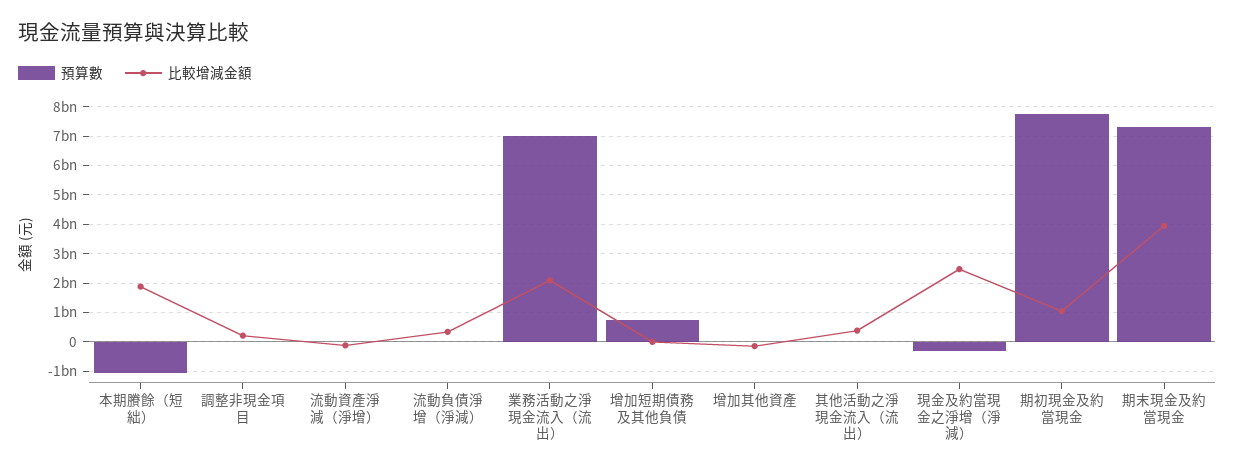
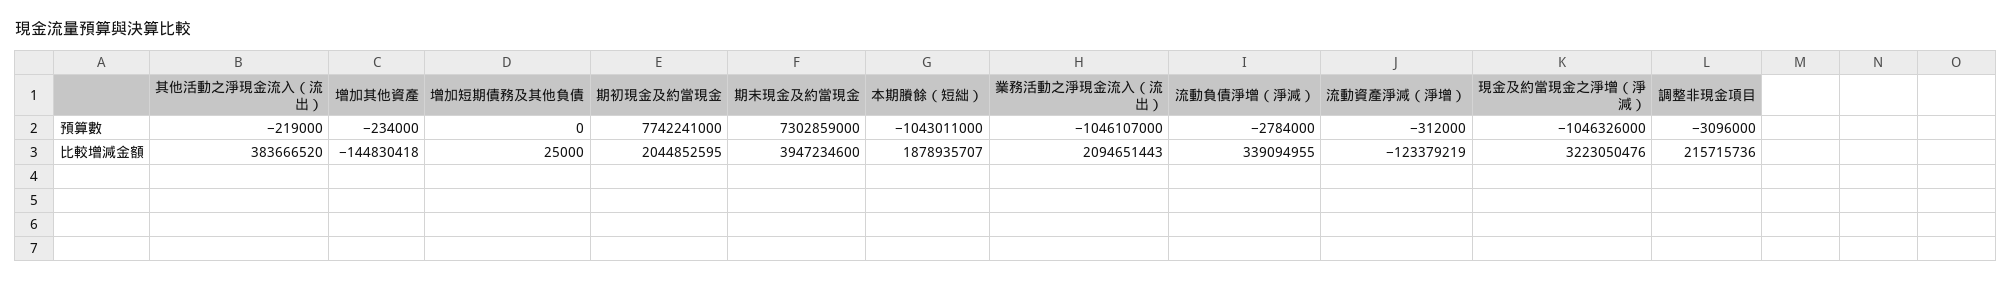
  {
    "預算數": {
      "本期賸餘（短絀）": -1043011000,
      "調整非現金項目": -3096000,
      "流動資產淨減（淨增）": -312000,
      "流動負債淨增（淨減）": -2784000,
-     "業務活動之淨現金流入（流出）": 7000000000,
+     "業務活動之淨現金流入（流出）": -1046107000,
-     "增加短期債務及其他負債": 750000000,
+     "增加短期債務及其他負債": 0,
      "增加其他資產": -234000,
      "其他活動之淨現金流入（流出）": -219000,
-     "現金及約當現金之淨增（淨減）": -250000000,
+     "現金及約當現金之淨增（淨減）": -1046326000,
      "期初現金及約當現金": 7742241000,
      "期末現金及約當現金": 7302859000
    },
    "比較增減金額": {
      "本期賸餘（短絀）": 1878935707,
      "調整非現金項目": 215715736,
      "流動資產淨減（淨增）": -123379219,
      "流動負債淨增（淨減）": 339094955,
      "業務活動之淨現金流入（流出）": 2094651443,
      "增加短期債務及其他負債": 25000,
      "增加其他資產": -144830418,
      "其他活動之淨現金流入（流出）": 383666520,
-     "現金及約當現金之淨增（淨減）": 2500000000,
+     "現金及約當現金之淨增（淨減）": 3223050476,
-     "期初現金及約當現金": 1000000000,
+     "期初現金及約當現金": 2044852595,
      "期末現金及約當現金": 3947234600
    }
  }

